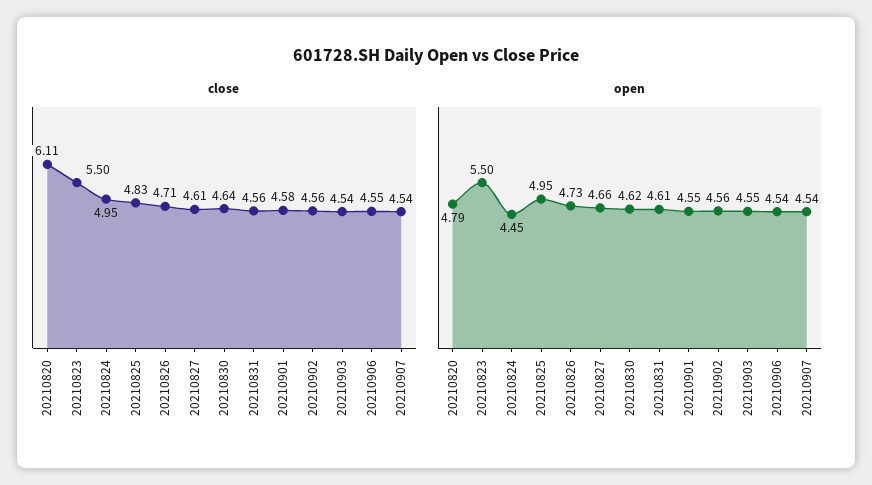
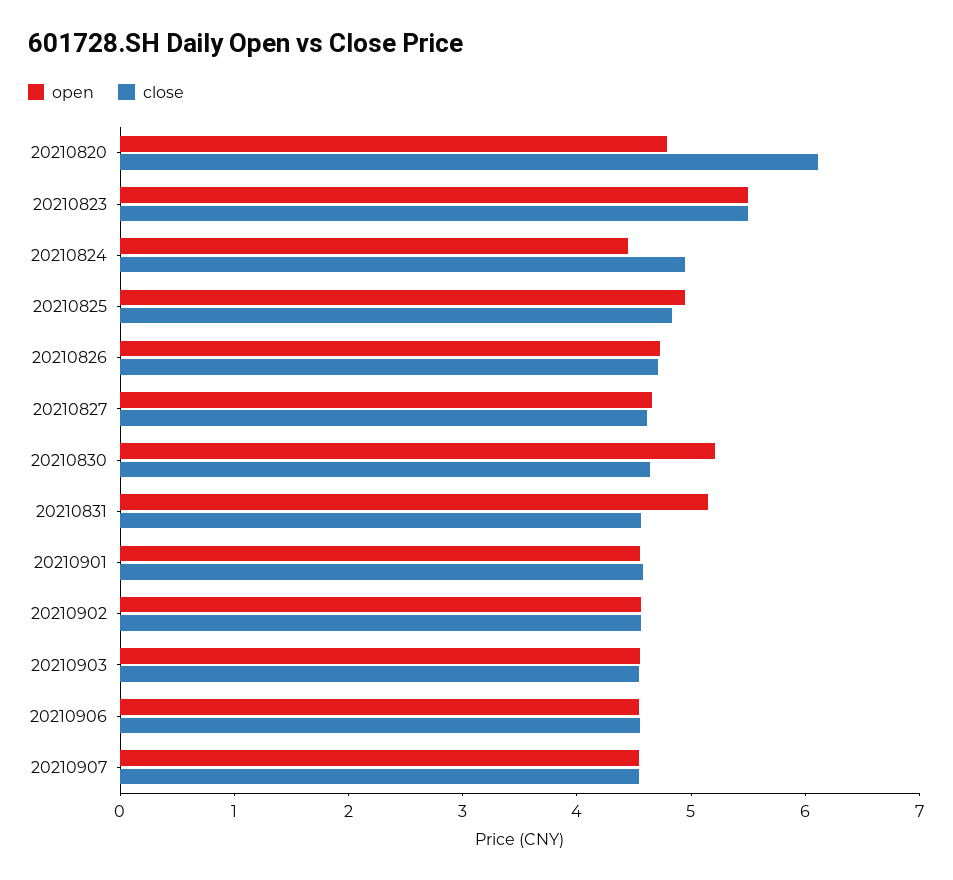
  {
    "close": {
      "20210820": 6.11,
      "20210823": 5.5,
      "20210824": 4.95,
      "20210825": 4.83,
      "20210826": 4.71,
      "20210827": 4.61,
      "20210830": 4.64,
      "20210831": 4.56,
      "20210901": 4.58,
      "20210902": 4.56,
      "20210903": 4.54,
      "20210906": 4.55,
      "20210907": 4.54
    },
    "open": {
      "20210820": 4.79,
      "20210823": 5.5,
      "20210824": 4.45,
      "20210825": 4.95,
      "20210826": 4.73,
      "20210827": 4.66,
-     "20210830": 4.62,
+     "20210830": 5.2,
-     "20210831": 4.61,
+     "20210831": 5.2,
      "20210901": 4.55,
      "20210902": 4.56,
      "20210903": 4.55,
      "20210906": 4.54,
      "20210907": 4.54
    }
  }

